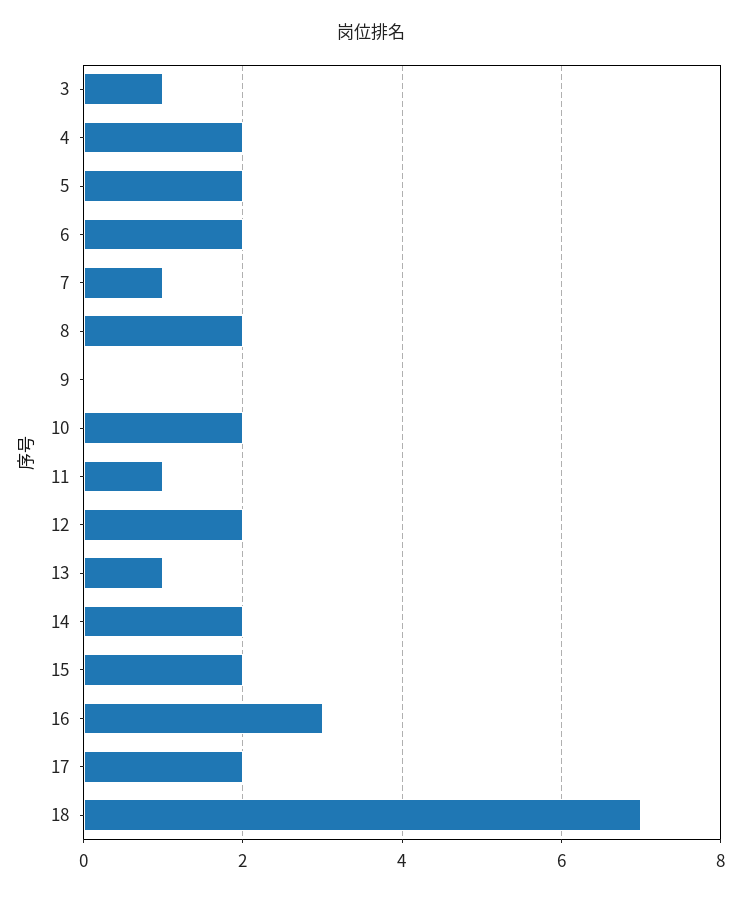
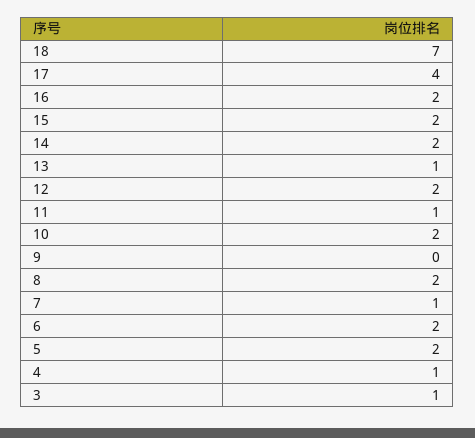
  {
    "3": 1,
-   "4": 2,
+   "4": 1,
    "5": 2,
    "6": 2,
    "7": 1,
    "8": 2,
    "9": 0,
    "10": 2,
    "11": 1,
    "12": 2,
    "13": 1,
    "14": 2,
    "15": 2,
-   "16": 3,
+   "16": 2,
-   "17": 2,
+   "17": 4,
    "18": 7
  }

